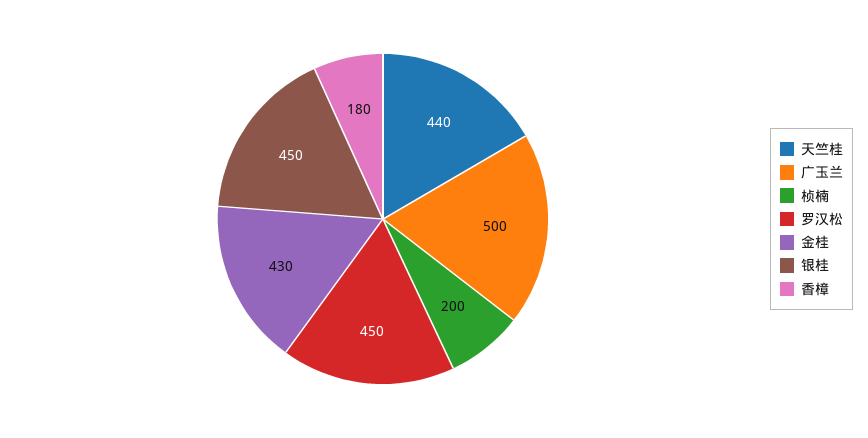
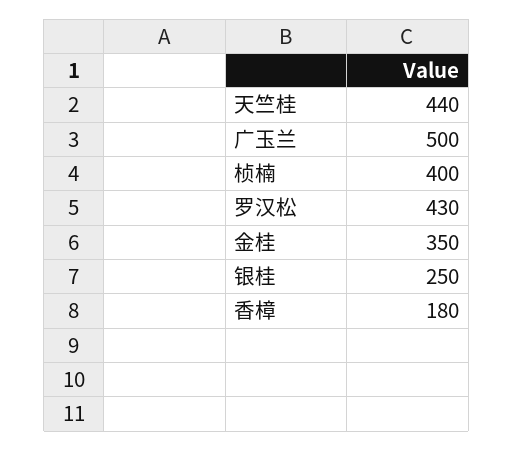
  {
    "天竺桂": 440,
    "广玉兰": 500,
-   "桢楠": 200,
+   "桢楠": 400,
-   "罗汉松": 450,
+   "罗汉松": 430,
-   "金桂": 430,
+   "金桂": 350,
-   "银桂": 450,
+   "银桂": 250,
    "香樟": 180
  }

